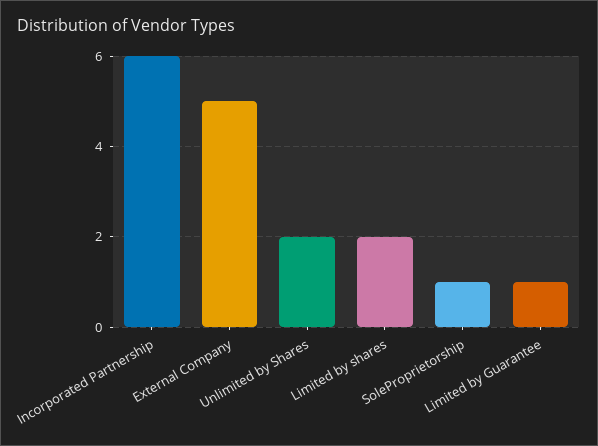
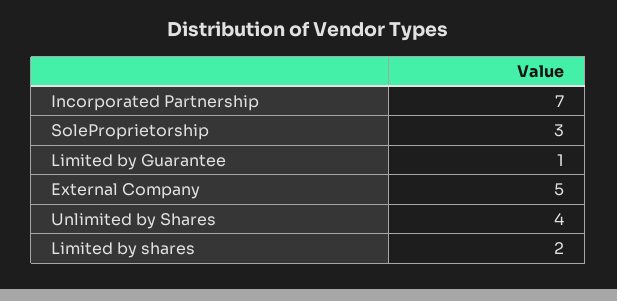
  {
-   "Incorporated Partnership": 6,
+   "Incorporated Partnership": 7,
    "External Company": 5,
-   "Unlimited by Shares": 2,
+   "Unlimited by Shares": 4,
    "Limited by shares": 2,
-   "SoleProprietorship": 1,
+   "SoleProprietorship": 3,
    "Limited by Guarantee": 1
  }

